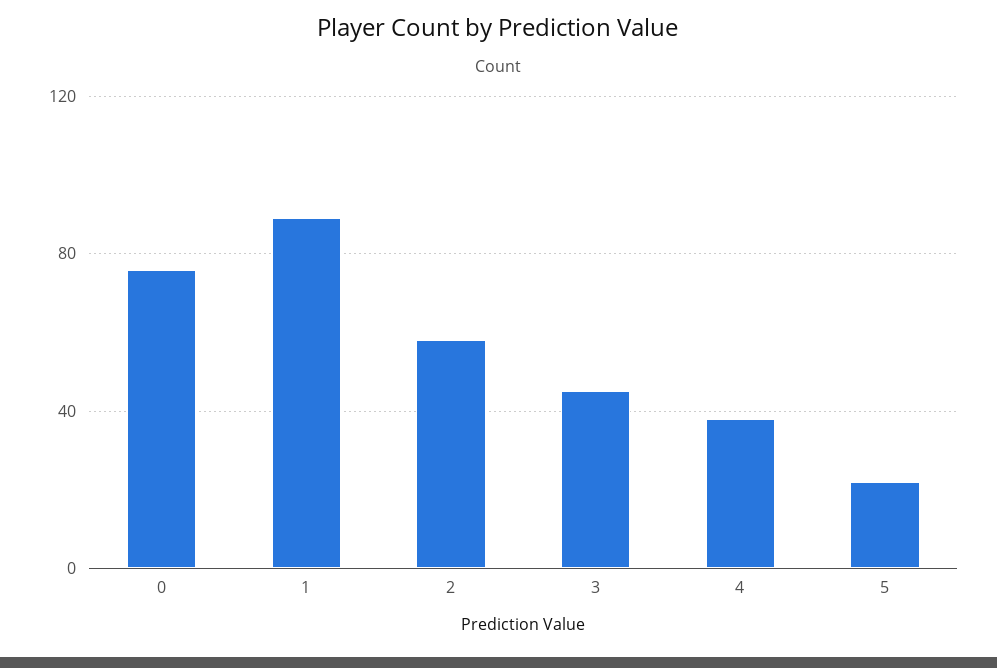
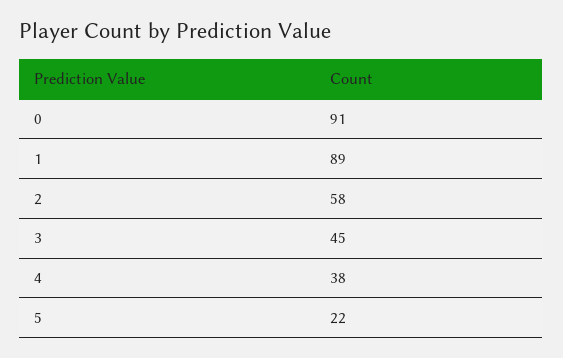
  {
-   "0": 75,
+   "0": 91,
    "1": 89,
    "2": 58,
    "3": 45,
    "4": 38,
    "5": 22
  }

